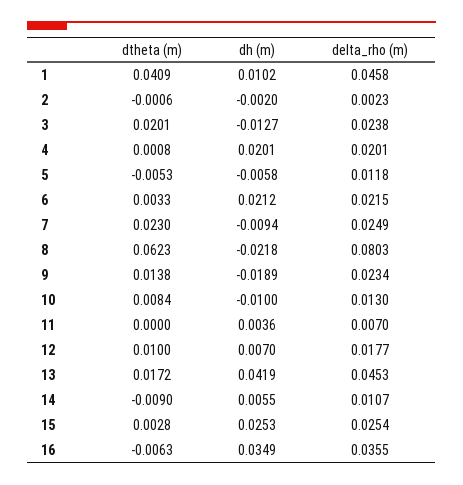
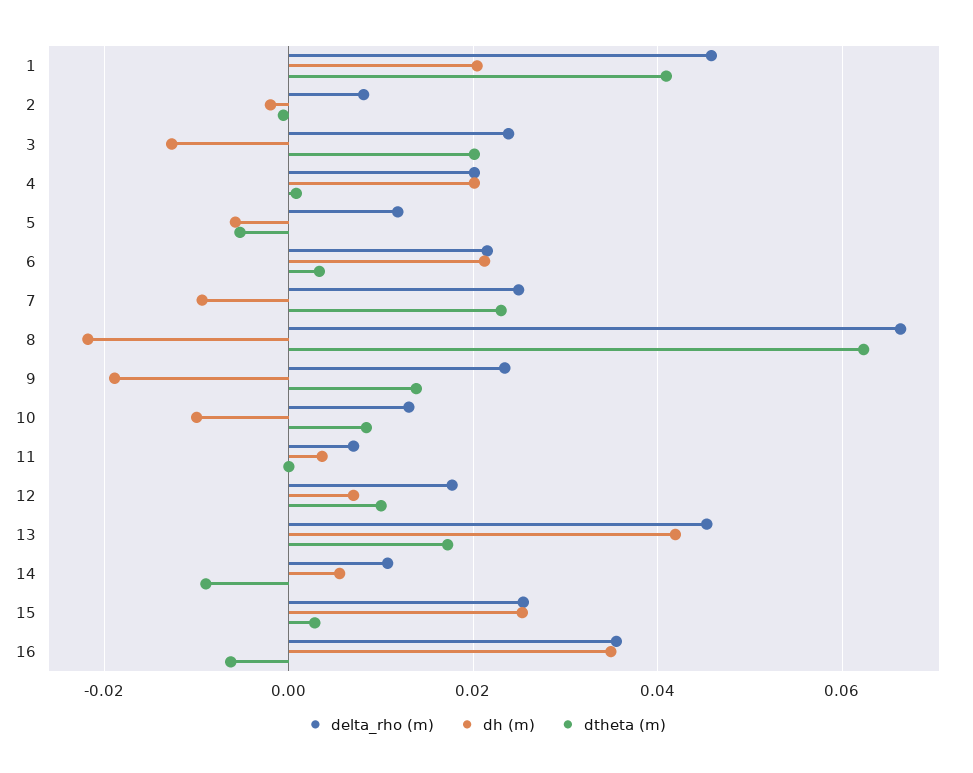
  {
    "dtheta (m)": {
      "1": 0.0409,
      "2": -0.0006,
      "3": 0.0201,
      "4": 0.0008,
      "5": -0.0053,
      "6": 0.0033,
      "7": 0.023,
      "8": 0.0623,
      "9": 0.0138,
      "10": 0.0084,
      "11": 0,
      "12": 0.01,
      "13": 0.0172,
      "14": -0.009,
      "15": 0.0028,
      "16": -0.0063
    },
    "dh (m)": {
-     "1": 0.0102,
+     "1": 0.02,
      "2": -0.002,
      "3": -0.0127,
      "4": 0.0201,
      "5": -0.0058,
      "6": 0.0212,
      "7": -0.0094,
      "8": -0.0218,
      "9": -0.0189,
      "10": -0.01,
      "11": 0.0036,
      "12": 0.007,
      "13": 0.0419,
      "14": 0.0055,
      "15": 0.0253,
      "16": 0.0349
    },
    "delta_rho (m)": {
      "1": 0.0458,
-     "2": 0.0023,
+     "2": 0.008,
      "3": 0.0238,
      "4": 0.0201,
      "5": 0.0118,
      "6": 0.0215,
      "7": 0.0249,
-     "8": 0.0803,
+     "8": 0.066,
      "9": 0.0234,
      "10": 0.013,
      "11": 0.007,
      "12": 0.0177,
      "13": 0.0453,
      "14": 0.0107,
      "15": 0.0254,
      "16": 0.0355
    }
  }

